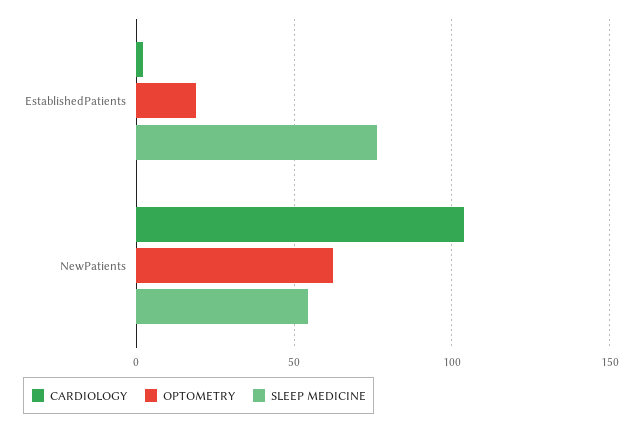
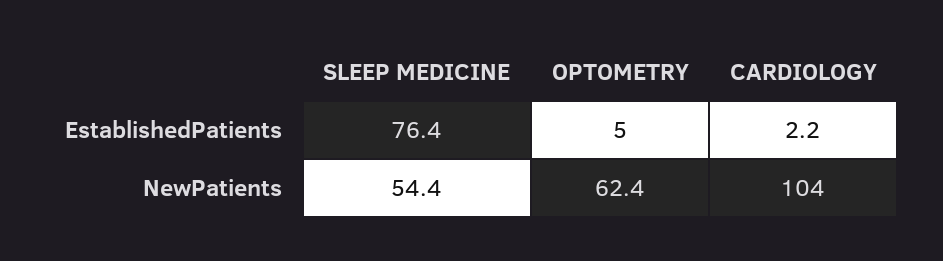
  {
    "CARDIOLOGY": {
      "EstablishedPatients": 2.2,
      "NewPatients": 104
    },
    "OPTOMETRY": {
-     "EstablishedPatients": 20,
+     "EstablishedPatients": 5,
      "NewPatients": 62.4
    },
    "SLEEP MEDICINE": {
      "EstablishedPatients": 76.4,
      "NewPatients": 54.4
    }
  }

